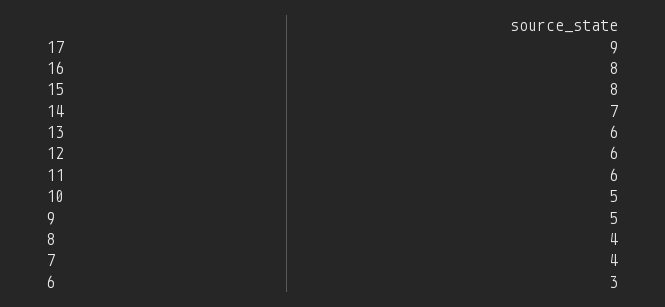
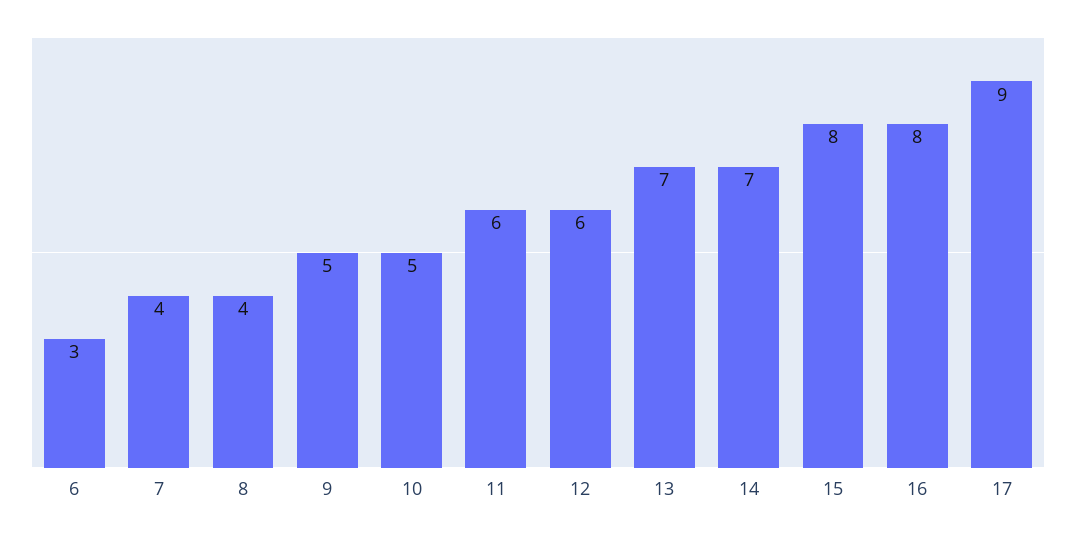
  {
    "17": 9,
    "16": 8,
    "15": 8,
    "14": 7,
-   "13": 6,
+   "13": 7,
    "12": 6,
    "11": 6,
    "10": 5,
    "9": 5,
    "8": 4,
    "7": 4,
    "6": 3
  }

